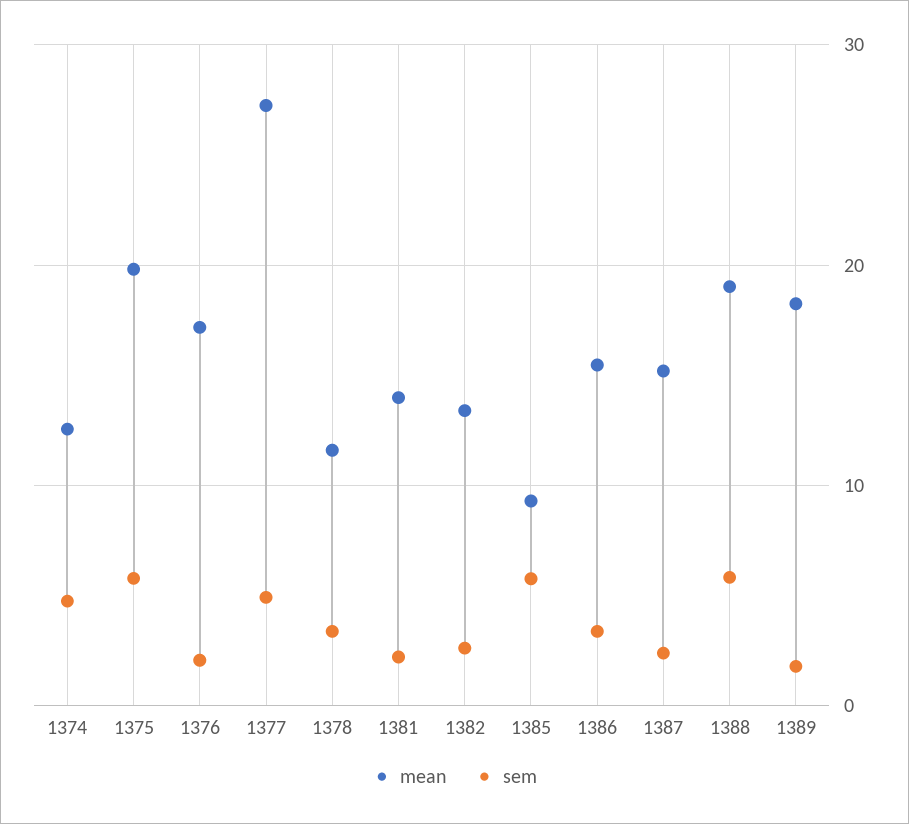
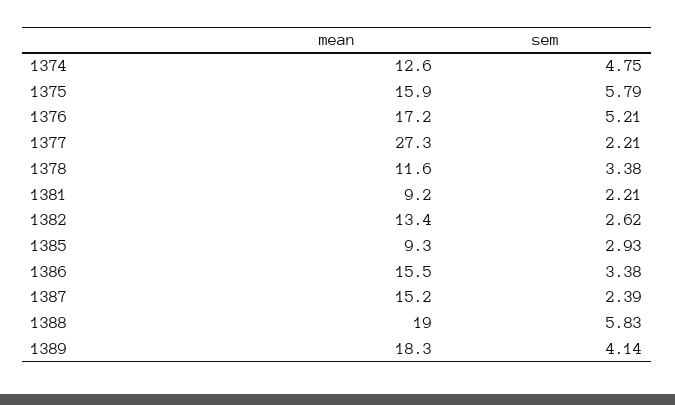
  {
    "mean": {
      "1374": 12.6,
-     "1375": 20,
+     "1375": 15.9,
      "1376": 17.2,
      "1377": 27.3,
      "1378": 11.6,
-     "1381": 14,
+     "1381": 9.2,
      "1382": 13.4,
      "1385": 9.3,
      "1386": 15.5,
      "1387": 15.2,
      "1388": 19,
      "1389": 18.3
    },
    "sem": {
      "1374": 4.75,
      "1375": 5.79,
-     "1376": 2,
+     "1376": 5.21,
-     "1377": 5,
+     "1377": 2.21,
      "1378": 3.38,
      "1381": 2.21,
      "1382": 2.62,
-     "1385": 6,
+     "1385": 2.93,
      "1386": 3.38,
      "1387": 2.39,
      "1388": 5.83,
-     "1389": 2
+     "1389": 4.14
    }
  }

